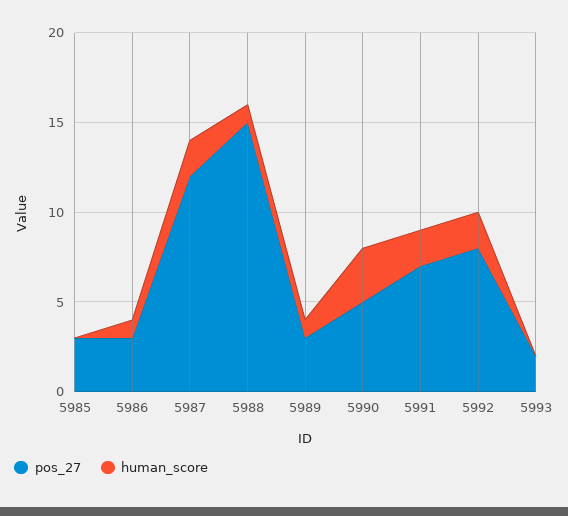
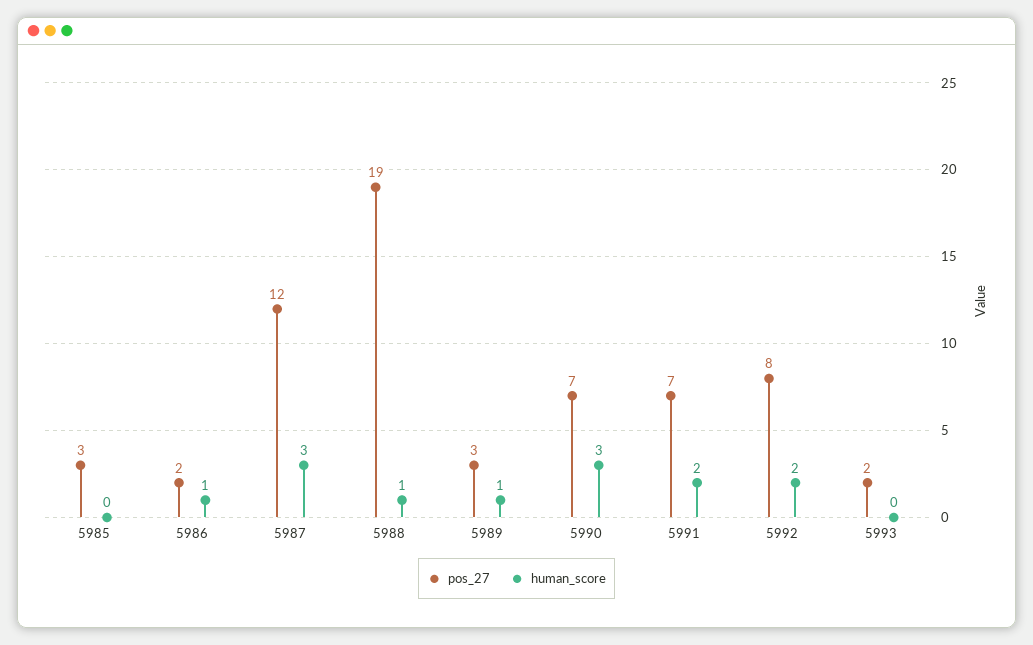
  {
    "pos_27": {
      "5985": 3,
-     "5986": 3,
+     "5986": 2,
      "5987": 12,
-     "5988": 15,
+     "5988": 19,
      "5989": 3,
-     "5990": 5,
+     "5990": 7,
      "5991": 7,
      "5992": 8,
      "5993": 2
    },
    "human_score": {
      "5985": 0,
      "5986": 1,
-     "5987": 2,
+     "5987": 3,
      "5988": 1,
      "5989": 1,
      "5990": 3,
      "5991": 2,
      "5992": 2,
      "5993": 0
    }
  }

